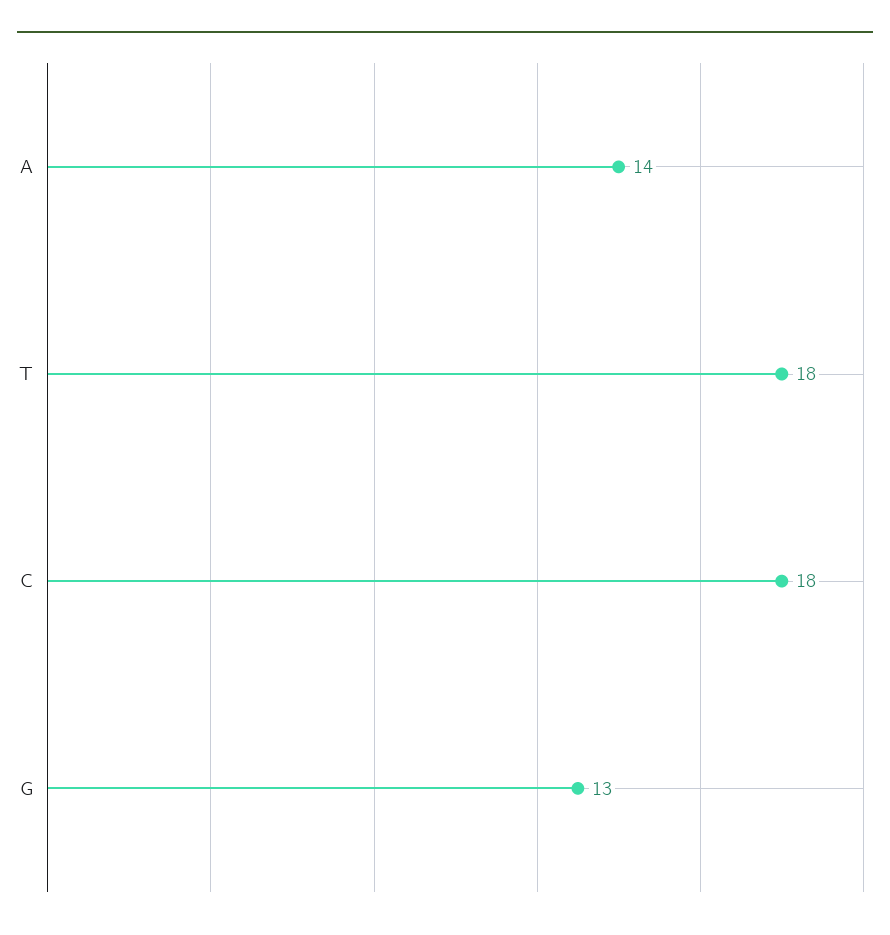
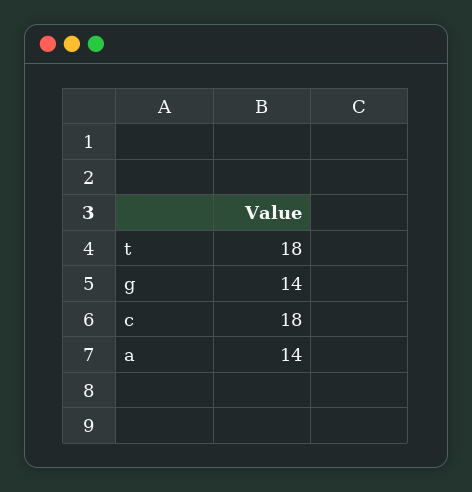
  {
    "A": 14,
    "T": 18,
    "C": 18,
-   "G": 13
+   "G": 14
  }

